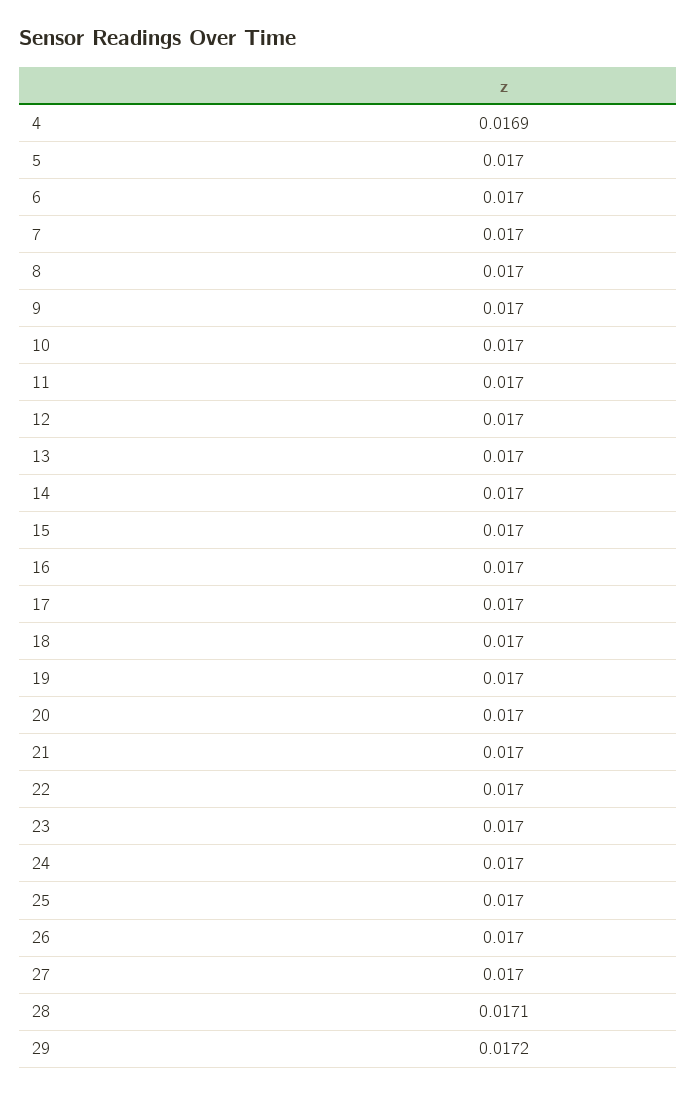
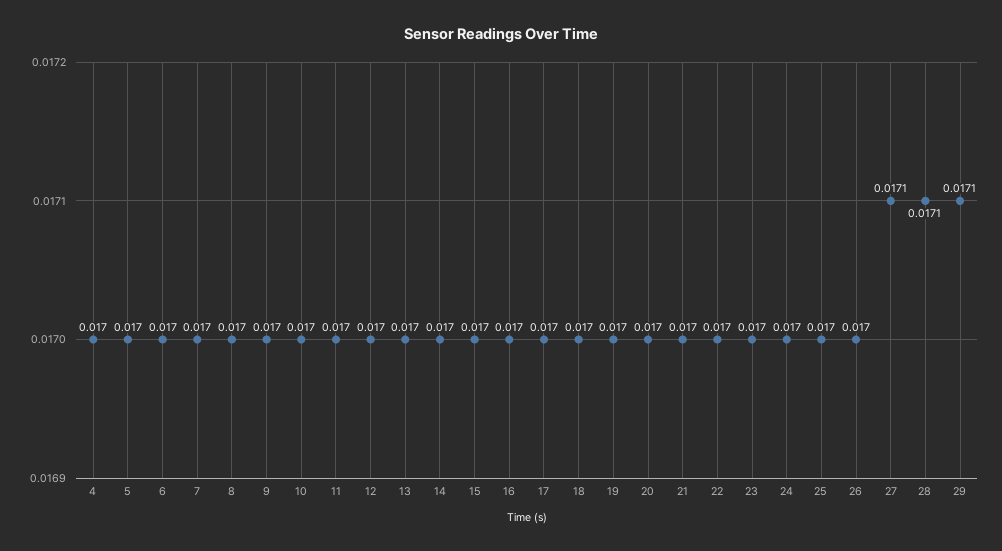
  {
-   "4": 0.0169,
+   "4": 0.017,
    "5": 0.017,
    "6": 0.017,
    "7": 0.017,
    "8": 0.017,
    "9": 0.017,
    "10": 0.017,
    "11": 0.017,
    "12": 0.017,
    "13": 0.017,
    "14": 0.017,
    "15": 0.017,
    "16": 0.017,
    "17": 0.017,
    "18": 0.017,
    "19": 0.017,
    "20": 0.017,
    "21": 0.017,
    "22": 0.017,
    "23": 0.017,
    "24": 0.017,
    "25": 0.017,
    "26": 0.017,
-   "27": 0.017,
+   "27": 0.0171,
    "28": 0.0171,
-   "29": 0.0172
+   "29": 0.0171
  }

